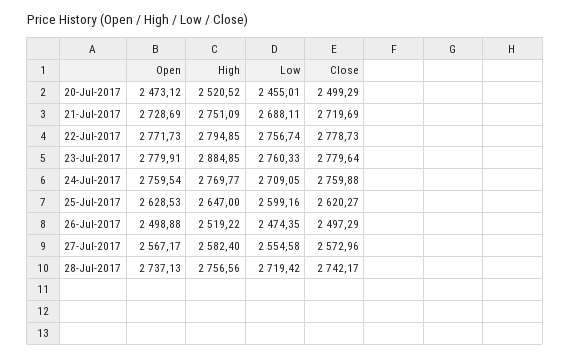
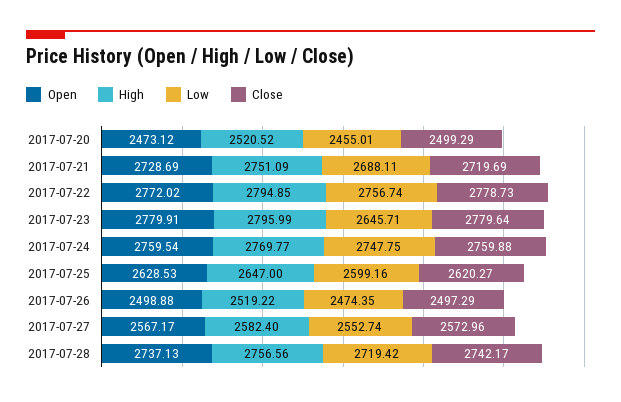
  {
    "Open": {
      "20-Jul-2017": 2473.12,
      "21-Jul-2017": 2728.69,
-     "22-Jul-2017": 2771.73,
+     "22-Jul-2017": 2772.02,
      "23-Jul-2017": 2779.91,
      "24-Jul-2017": 2759.54,
      "25-Jul-2017": 2628.53,
      "26-Jul-2017": 2498.88,
      "27-Jul-2017": 2567.17,
      "28-Jul-2017": 2737.13
    },
    "High": {
      "20-Jul-2017": 2520.52,
      "21-Jul-2017": 2751.09,
      "22-Jul-2017": 2794.85,
-     "23-Jul-2017": 2884.85,
+     "23-Jul-2017": 2795.99,
      "24-Jul-2017": 2769.77,
      "25-Jul-2017": 2647,
      "26-Jul-2017": 2519.22,
      "27-Jul-2017": 2582.4,
      "28-Jul-2017": 2756.56
    },
    "Low": {
      "20-Jul-2017": 2455.01,
      "21-Jul-2017": 2688.11,
      "22-Jul-2017": 2756.74,
-     "23-Jul-2017": 2760.33,
+     "23-Jul-2017": 2645.71,
-     "24-Jul-2017": 2709.05,
+     "24-Jul-2017": 2747.75,
      "25-Jul-2017": 2599.16,
      "26-Jul-2017": 2474.35,
-     "27-Jul-2017": 2554.58,
+     "27-Jul-2017": 2552.74,
      "28-Jul-2017": 2719.42
    },
    "Close": {
      "20-Jul-2017": 2499.29,
      "21-Jul-2017": 2719.69,
      "22-Jul-2017": 2778.73,
      "23-Jul-2017": 2779.64,
      "24-Jul-2017": 2759.88,
      "25-Jul-2017": 2620.27,
      "26-Jul-2017": 2497.29,
      "27-Jul-2017": 2572.96,
      "28-Jul-2017": 2742.17
    }
  }

